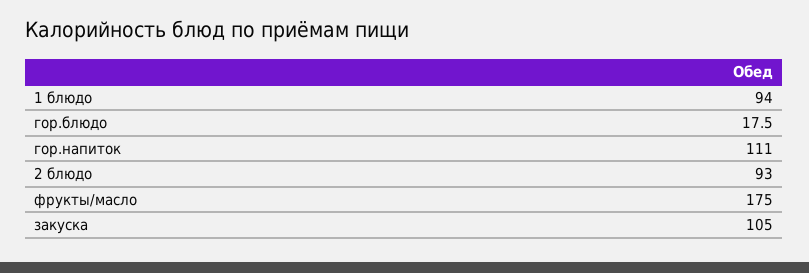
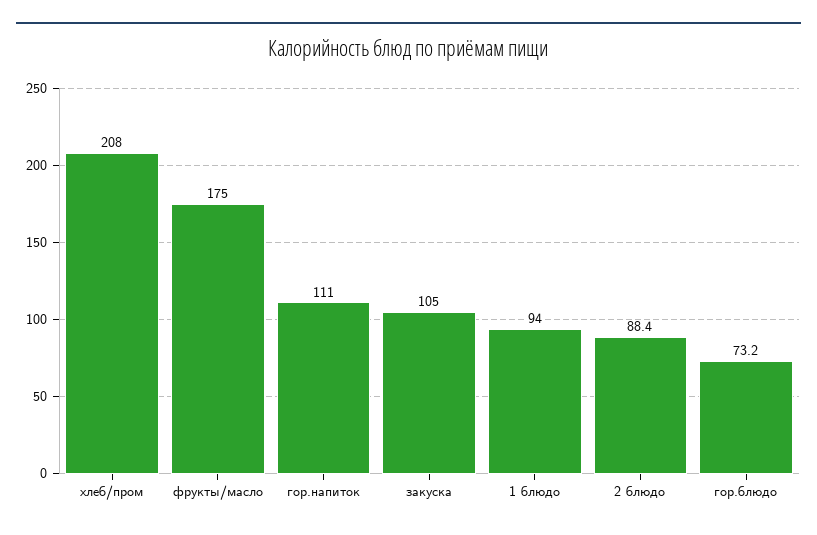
  {
    "1 блюдо": 94,
-   "гор.блюдо": 17.5,
+   "гор.блюдо": 73.2,
    "гор.напиток": 111,
-   "2 блюдо": 93,
+   "2 блюдо": 88.4,
    "фрукты/масло": 175,
-   "закуска": 105
+   "закуска": 105,
+   "хлеб/пром": 208
  }

